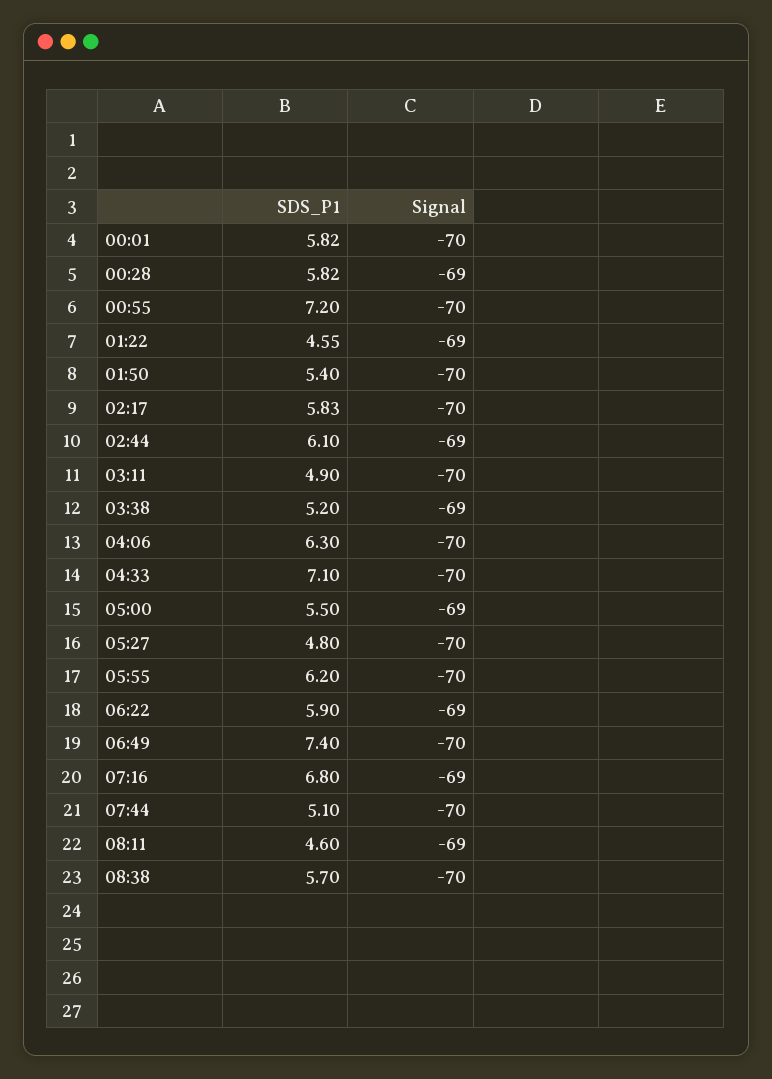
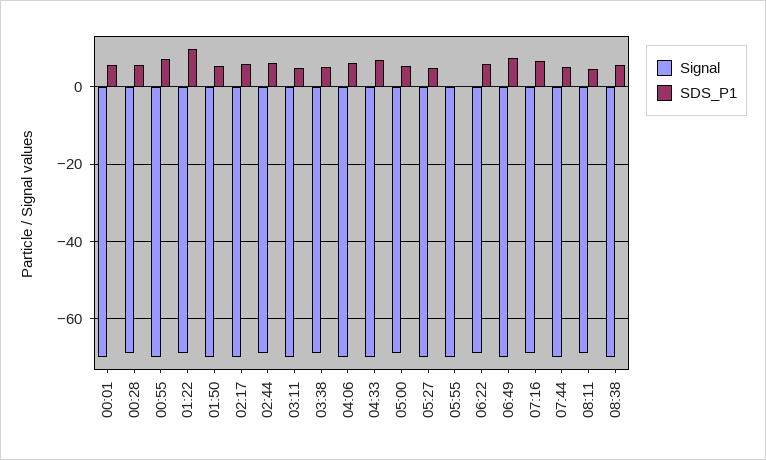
  {
    "SDS_P1": {
      "00:01": 5.82,
      "00:28": 5.82,
      "00:55": 7.2,
-     "01:22": 4.55,
+     "01:22": 10,
      "01:50": 5.4,
      "02:17": 5.83,
      "02:44": 6.1,
      "03:11": 4.9,
      "03:38": 5.2,
      "04:06": 6.3,
      "04:33": 7.1,
      "05:00": 5.5,
      "05:27": 4.8,
-     "05:55": 6.2,
+     "05:55": 0,
      "06:22": 5.9,
      "06:49": 7.4,
      "07:16": 6.8,
      "07:44": 5.1,
      "08:11": 4.6,
      "08:38": 5.7
    },
    "Signal": {
      "00:01": -70,
      "00:28": -69,
      "00:55": -70,
      "01:22": -69,
      "01:50": -70,
      "02:17": -70,
      "02:44": -69,
      "03:11": -70,
      "03:38": -69,
      "04:06": -70,
      "04:33": -70,
      "05:00": -69,
      "05:27": -70,
      "05:55": -70,
      "06:22": -69,
      "06:49": -70,
      "07:16": -69,
      "07:44": -70,
      "08:11": -69,
      "08:38": -70
    }
  }

